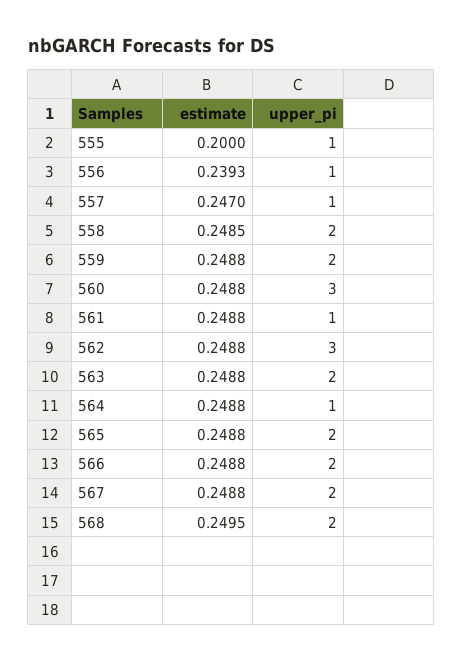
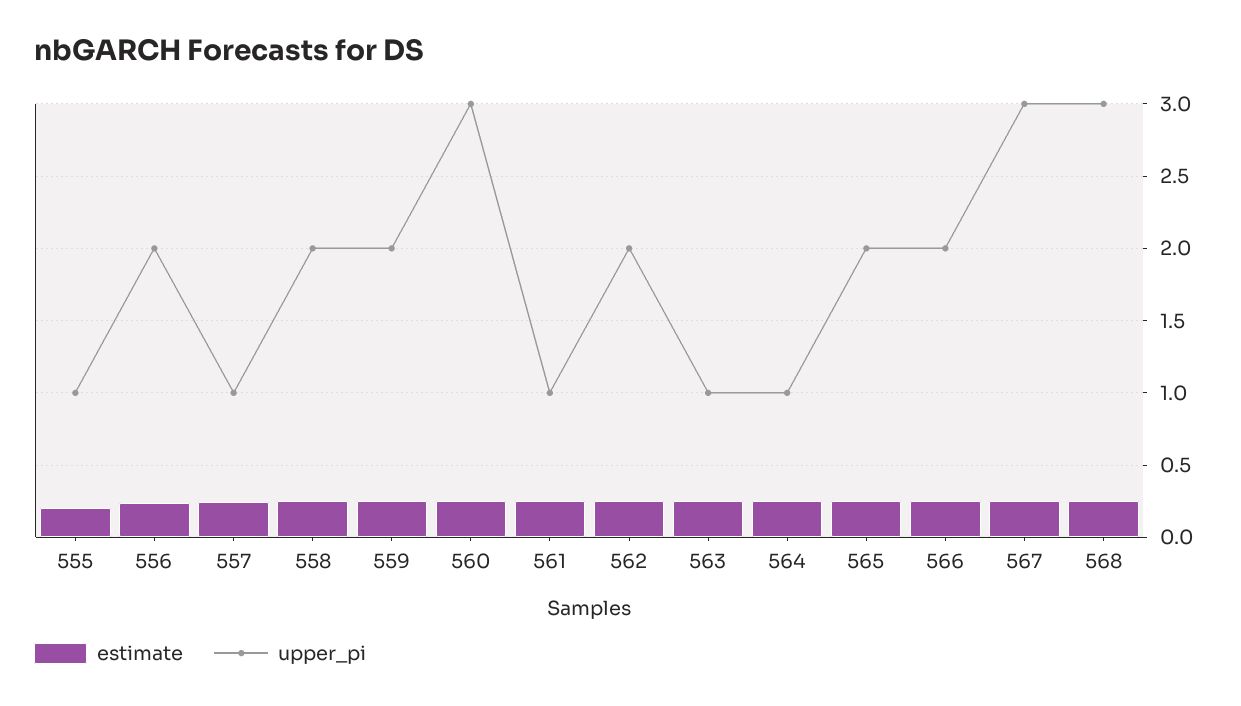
  {
    "estimate": {
      "555": 0.2,
      "556": 0.2393,
      "557": 0.247,
      "558": 0.2485,
      "559": 0.2488,
      "560": 0.2488,
      "561": 0.2488,
      "562": 0.2488,
      "563": 0.2488,
      "564": 0.2488,
      "565": 0.2488,
      "566": 0.2488,
      "567": 0.2488,
      "568": 0.2495
    },
    "upper_pi": {
      "555": 1,
-     "556": 1,
+     "556": 2,
      "557": 1,
      "558": 2,
      "559": 2,
      "560": 3,
      "561": 1,
-     "562": 3,
+     "562": 2,
-     "563": 2,
+     "563": 1,
      "564": 1,
      "565": 2,
      "566": 2,
-     "567": 2,
+     "567": 3,
-     "568": 2
+     "568": 3
    }
  }

